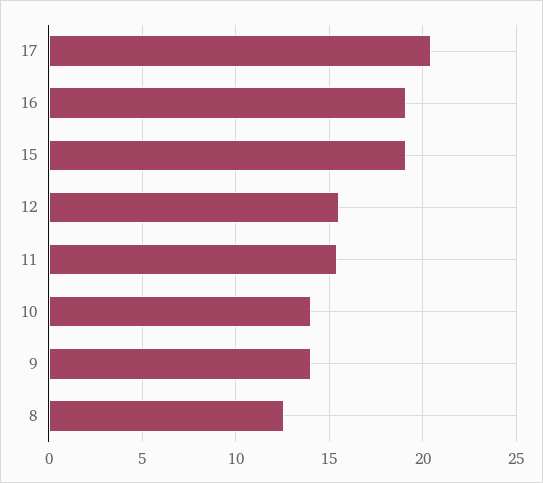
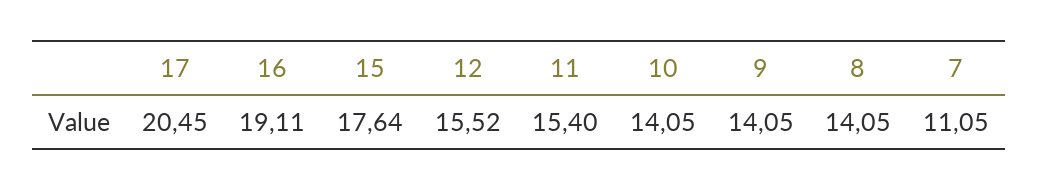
  {
    "17": 20.45,
    "16": 19.11,
-   "15": 19,
+   "15": 17.64,
    "12": 15.52,
    "11": 15.4,
    "10": 14.05,
    "9": 14.05,
-   "8": 12.5
+   "8": 14.05,
+   "7": 11.05
  }

